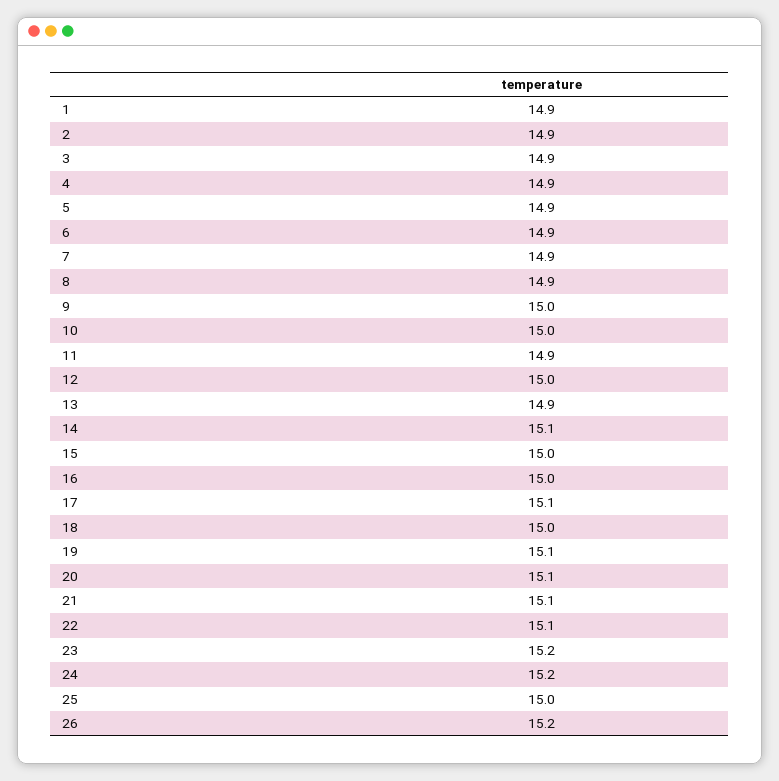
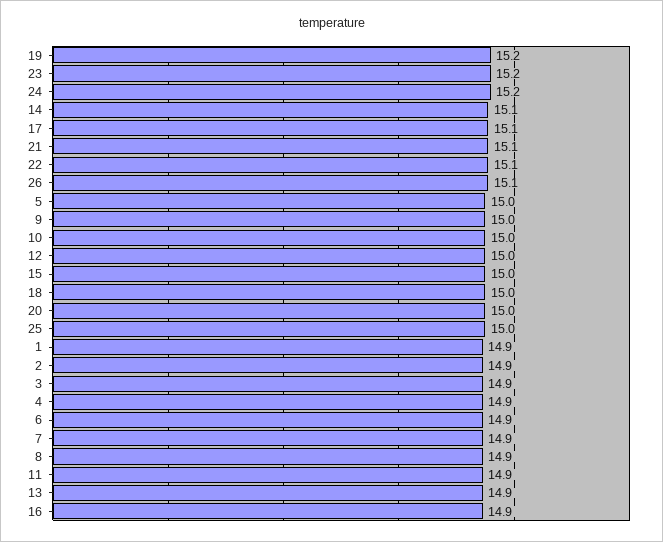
  {
    "1": 14.9,
    "2": 14.9,
    "3": 14.9,
    "4": 14.9,
-   "5": 14.9,
+   "5": 15,
    "6": 14.9,
    "7": 14.9,
    "8": 14.9,
    "9": 15,
    "10": 15,
    "11": 14.9,
    "12": 15,
    "13": 14.9,
    "14": 15.1,
    "15": 15,
-   "16": 15,
+   "16": 14.9,
    "17": 15.1,
    "18": 15,
-   "19": 15.1,
+   "19": 15.2,
-   "20": 15.1,
+   "20": 15,
    "21": 15.1,
    "22": 15.1,
    "23": 15.2,
    "24": 15.2,
    "25": 15,
-   "26": 15.2
+   "26": 15.1
  }

